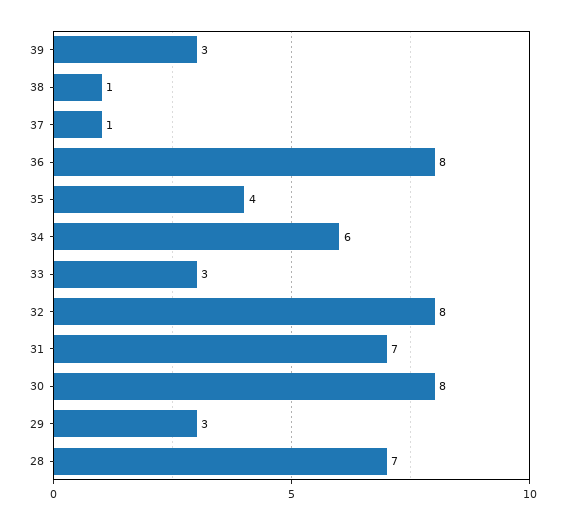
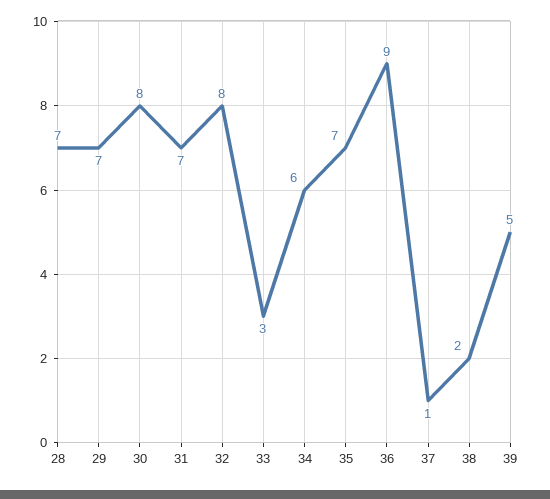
  {
-   "39": 3,
+   "39": 5,
-   "38": 1,
+   "38": 2,
    "37": 1,
-   "36": 8,
+   "36": 9,
-   "35": 4,
+   "35": 7,
    "34": 6,
    "33": 3,
    "32": 8,
    "31": 7,
    "30": 8,
-   "29": 3,
+   "29": 7,
    "28": 7
  }

